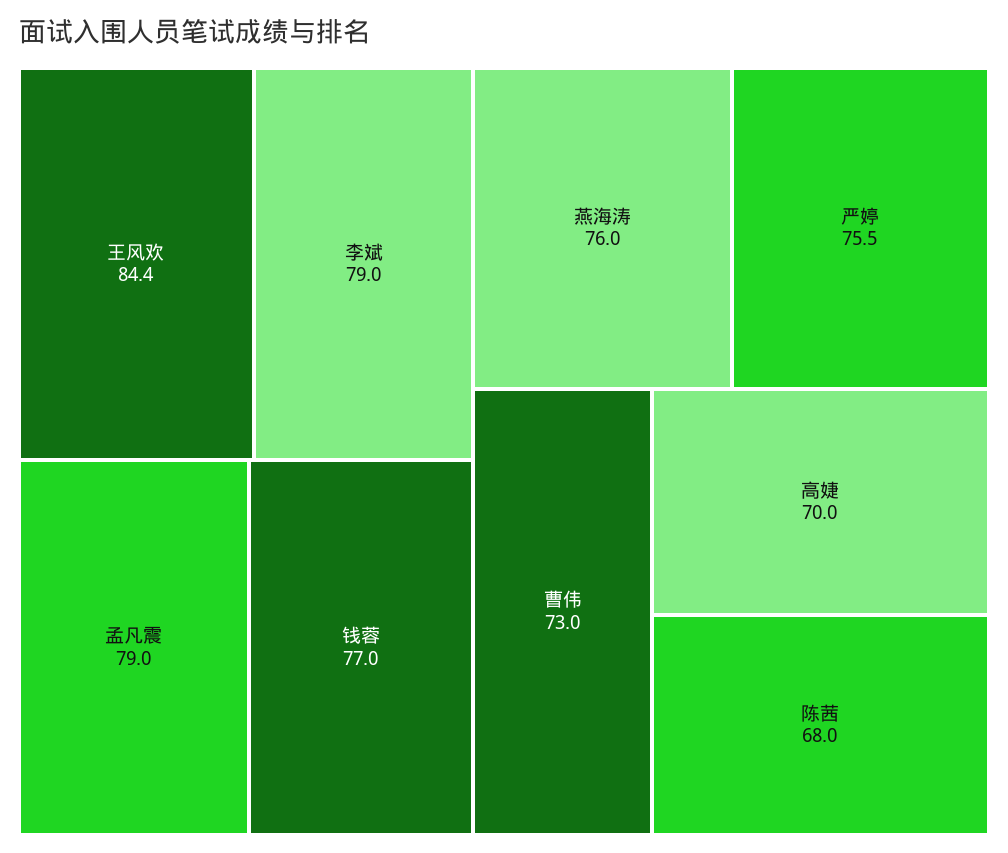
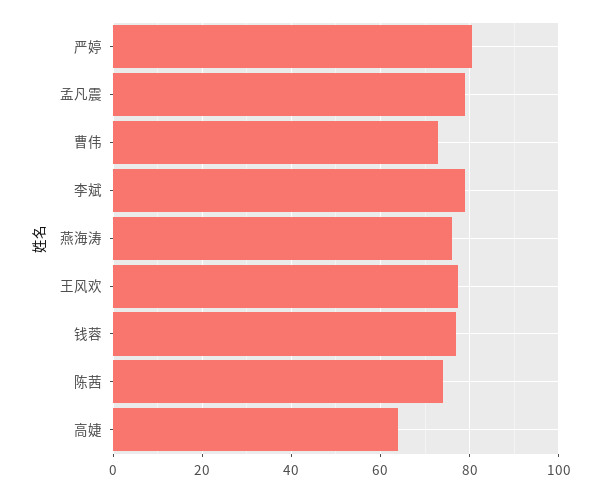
  {
-   "王风欢": 84.4,
+   "王风欢": 78,
    "李斌": 79,
    "孟凡震": 79,
    "钱蓉": 77,
    "燕海涛": 76,
-   "严婷": 75.5,
+   "严婷": 80,
    "曹伟": 73,
-   "高婕": 70,
+   "高婕": 64,
-   "陈茜": 68
+   "陈茜": 74
  }

